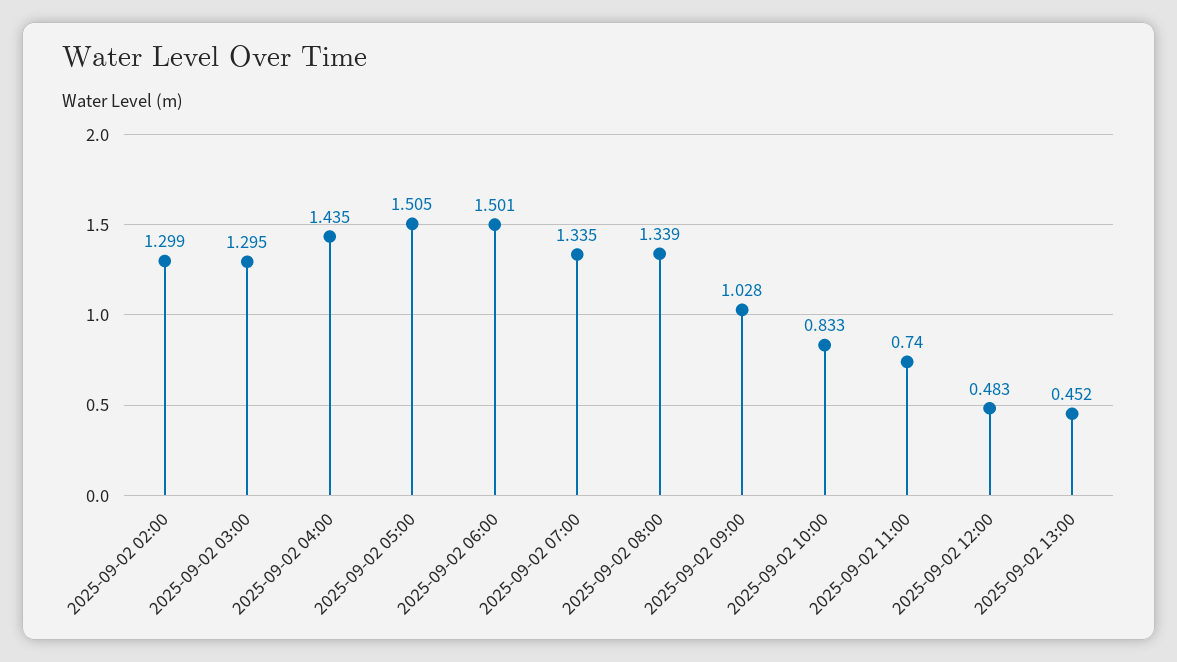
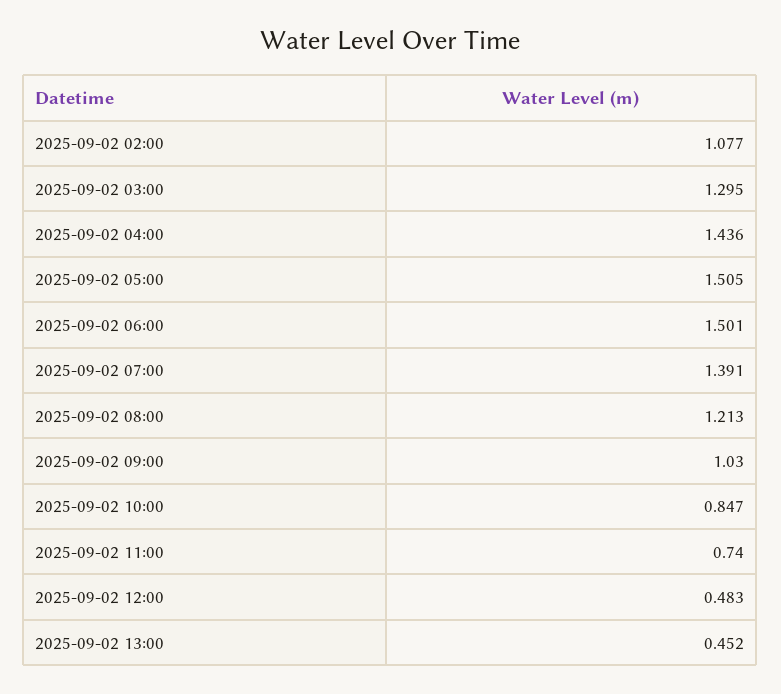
  {
-   "2025-09-02 02:00": 1.299,
+   "2025-09-02 02:00": 1.077,
    "2025-09-02 03:00": 1.295,
-   "2025-09-02 04:00": 1.435,
+   "2025-09-02 04:00": 1.436,
    "2025-09-02 05:00": 1.505,
    "2025-09-02 06:00": 1.501,
-   "2025-09-02 07:00": 1.335,
+   "2025-09-02 07:00": 1.391,
-   "2025-09-02 08:00": 1.339,
+   "2025-09-02 08:00": 1.213,
-   "2025-09-02 09:00": 1.028,
+   "2025-09-02 09:00": 1.03,
-   "2025-09-02 10:00": 0.833,
+   "2025-09-02 10:00": 0.847,
    "2025-09-02 11:00": 0.74,
    "2025-09-02 12:00": 0.483,
    "2025-09-02 13:00": 0.452
  }

